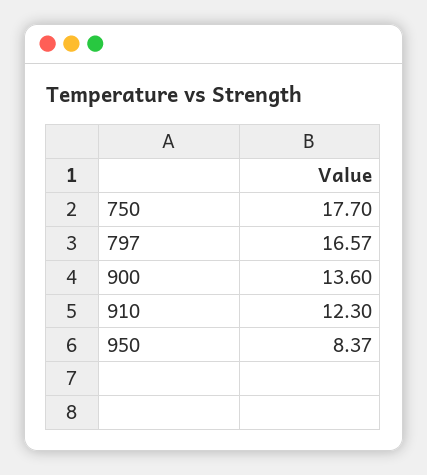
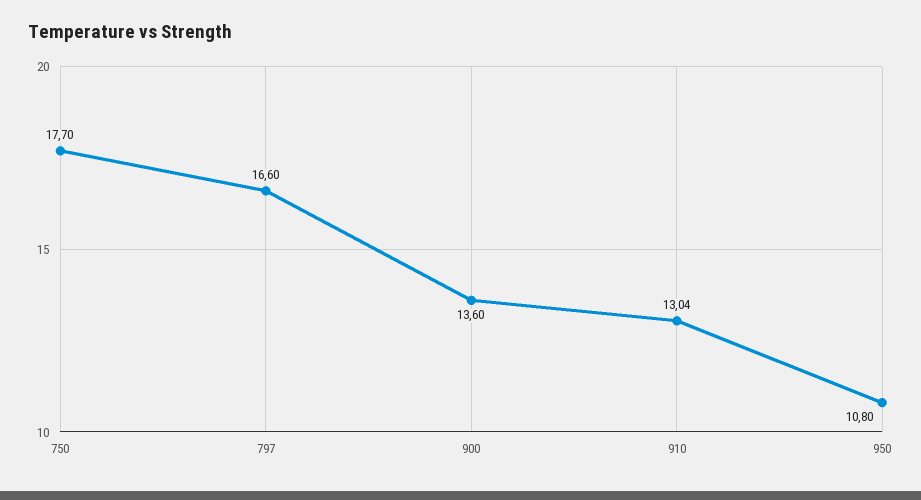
  {
    "750": 17.7,
-   "797": 16.57,
+   "797": 16.6,
    "900": 13.6,
-   "910": 12.3,
+   "910": 13.04,
-   "950": 8.37
+   "950": 10.8
  }

